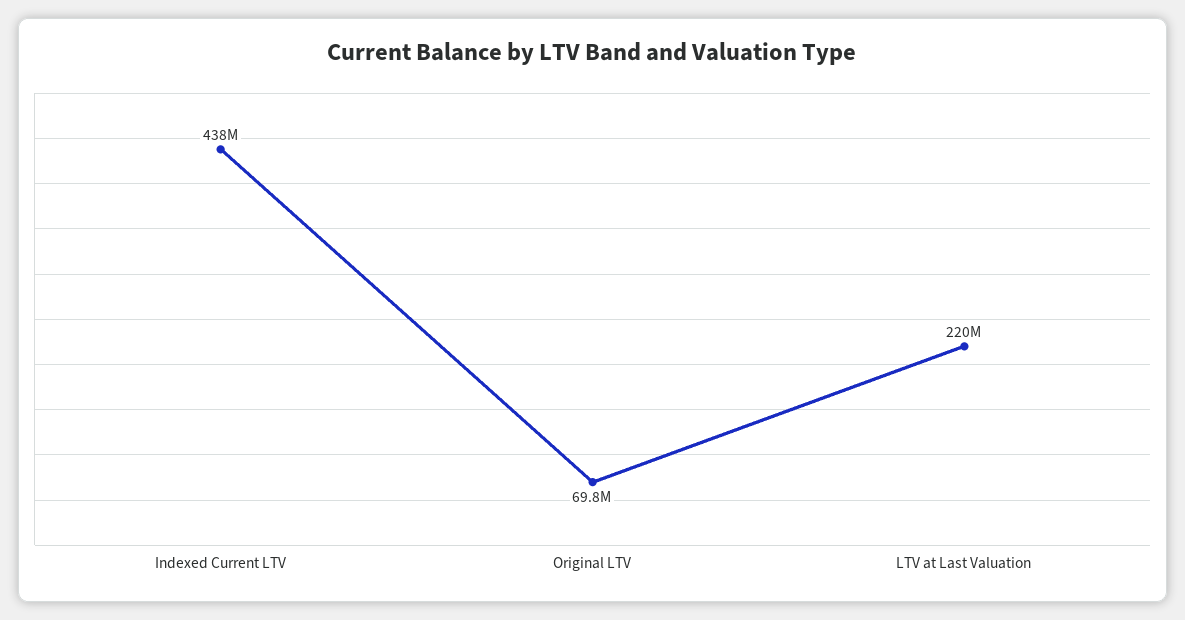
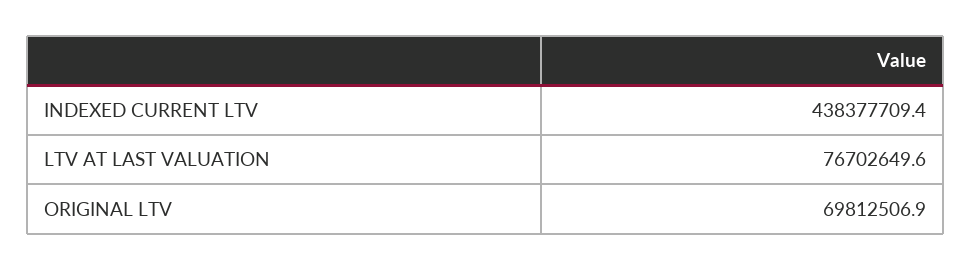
  {
    "Indexed Current LTV": 438377709.4,
    "Original LTV": 69812506.9,
-   "LTV at Last Valuation": 220000000
+   "LTV at Last Valuation": 76702649.6
  }

